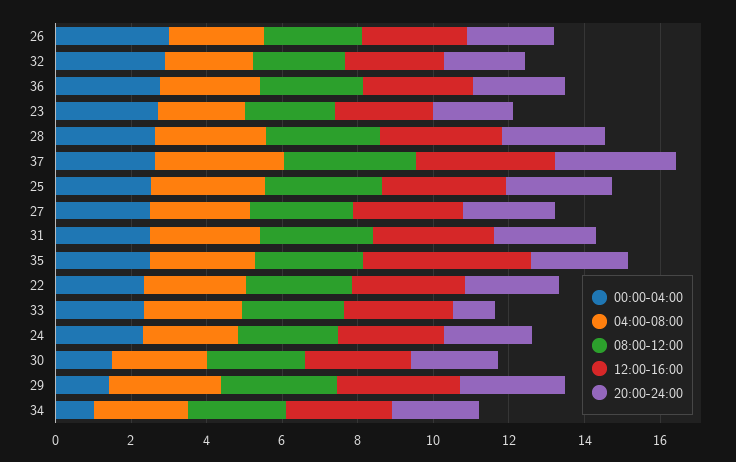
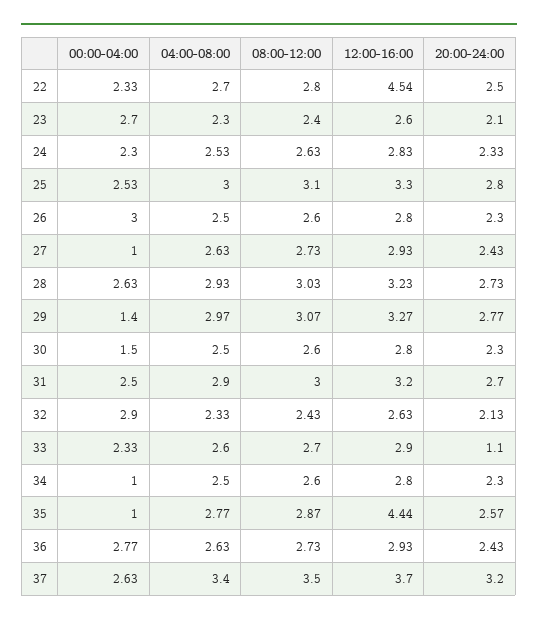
  {
    "00:00-04:00": {
      "26": 3,
      "32": 2.9,
      "36": 2.77,
      "23": 2.7,
      "28": 2.63,
      "37": 2.63,
      "25": 2.53,
-     "27": 2.5,
+     "27": 1,
      "31": 2.5,
-     "35": 2.5,
+     "35": 1,
      "22": 2.33,
      "33": 2.33,
      "24": 2.3,
      "30": 1.5,
      "29": 1.4,
      "34": 1
    },
    "04:00-08:00": {
      "26": 2.5,
      "32": 2.33,
      "36": 2.63,
      "23": 2.3,
      "28": 2.93,
      "37": 3.4,
      "25": 3,
      "27": 2.63,
      "31": 2.9,
      "35": 2.77,
      "22": 2.7,
      "33": 2.6,
      "24": 2.53,
      "30": 2.5,
      "29": 2.97,
      "34": 2.5
    },
    "08:00-12:00": {
      "26": 2.6,
      "32": 2.43,
      "36": 2.73,
      "23": 2.4,
      "28": 3.03,
      "37": 3.5,
      "25": 3.1,
      "27": 2.73,
      "31": 3,
      "35": 2.87,
      "22": 2.8,
      "33": 2.7,
      "24": 2.63,
      "30": 2.6,
      "29": 3.07,
      "34": 2.6
    },
    "12:00-16:00": {
      "26": 2.8,
      "32": 2.63,
      "36": 2.93,
      "23": 2.6,
      "28": 3.23,
      "37": 3.7,
      "25": 3.3,
      "27": 2.93,
      "31": 3.2,
      "35": 4.44,
-     "22": 3,
+     "22": 4.54,
      "33": 2.9,
      "24": 2.83,
      "30": 2.8,
      "29": 3.27,
      "34": 2.8
    },
    "20:00-24:00": {
      "26": 2.3,
      "32": 2.13,
      "36": 2.43,
      "23": 2.1,
      "28": 2.73,
      "37": 3.2,
      "25": 2.8,
      "27": 2.43,
      "31": 2.7,
      "35": 2.57,
      "22": 2.5,
      "33": 1.1,
      "24": 2.33,
      "30": 2.3,
      "29": 2.77,
      "34": 2.3
    }
  }

